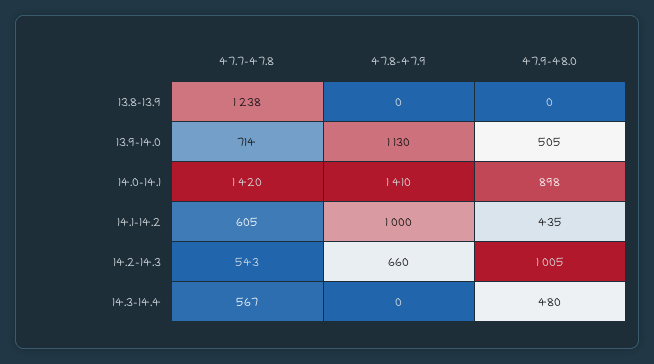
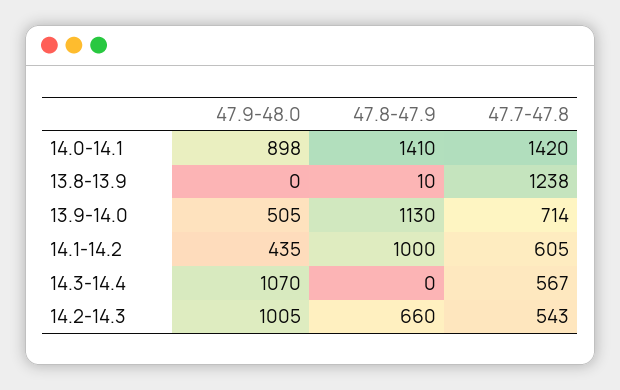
  {
    "47.7-47.8": {
      "13.8-13.9": 1238,
      "13.9-14.0": 714,
      "14.0-14.1": 1420,
      "14.1-14.2": 605,
      "14.2-14.3": 543,
      "14.3-14.4": 567
    },
    "47.8-47.9": {
-     "13.8-13.9": 0,
+     "13.8-13.9": 10,
      "13.9-14.0": 1130,
      "14.0-14.1": 1410,
      "14.1-14.2": 1000,
      "14.2-14.3": 660,
      "14.3-14.4": 0
    },
    "47.9-48.0": {
      "13.8-13.9": 0,
      "13.9-14.0": 505,
      "14.0-14.1": 898,
      "14.1-14.2": 435,
      "14.2-14.3": 1005,
-     "14.3-14.4": 480
+     "14.3-14.4": 1070
    }
  }

